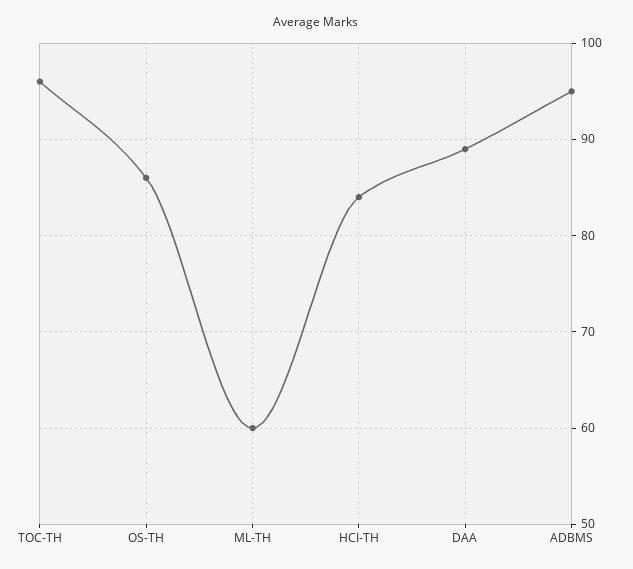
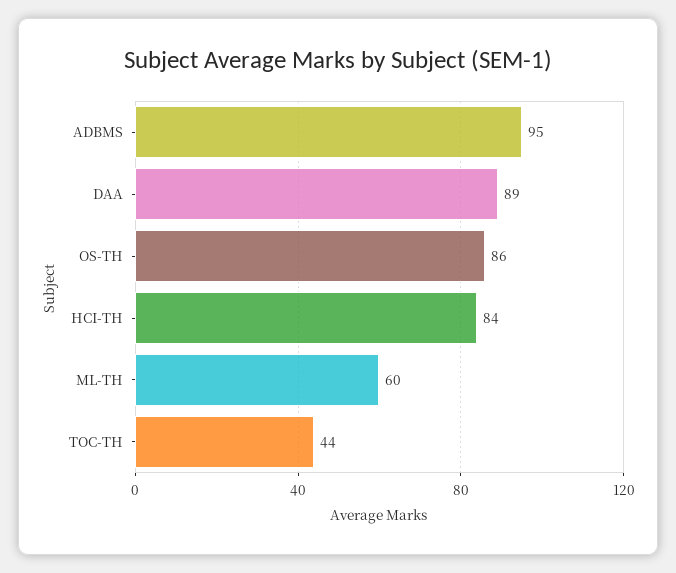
  {
-   "TOC-TH": 96,
+   "TOC-TH": 44,
    "OS-TH": 86,
    "ML-TH": 60,
    "HCI-TH": 84,
    "DAA": 89,
    "ADBMS": 95
  }

